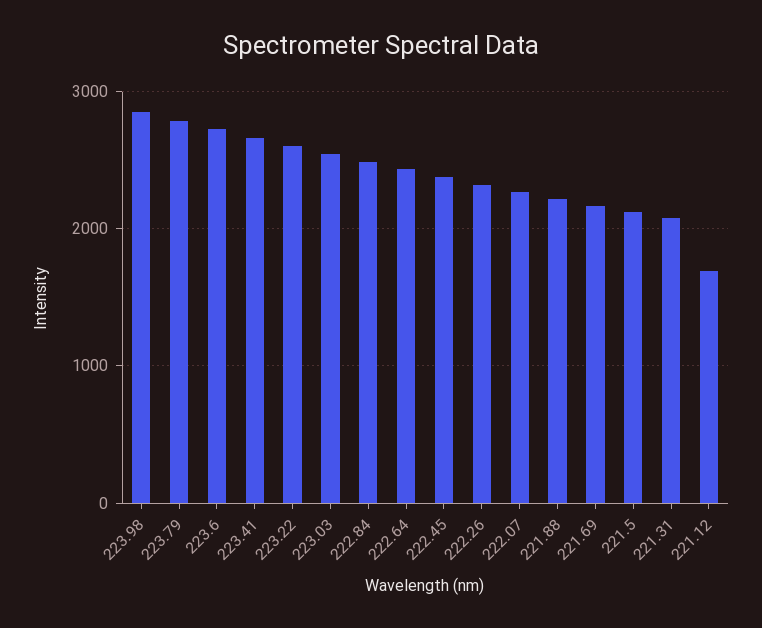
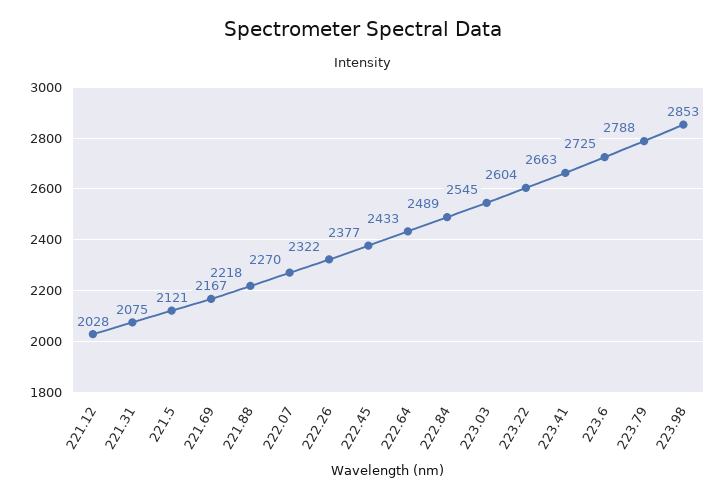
  {
    "223.98": 2853,
    "223.79": 2788,
    "223.6": 2725,
    "223.41": 2663,
    "223.22": 2604,
    "223.03": 2545,
    "222.84": 2489,
    "222.64": 2433,
    "222.45": 2377,
    "222.26": 2322,
    "222.07": 2270,
    "221.88": 2218,
    "221.69": 2167,
    "221.5": 2121,
    "221.31": 2075,
-   "221.12": 1700
+   "221.12": 2028
  }

